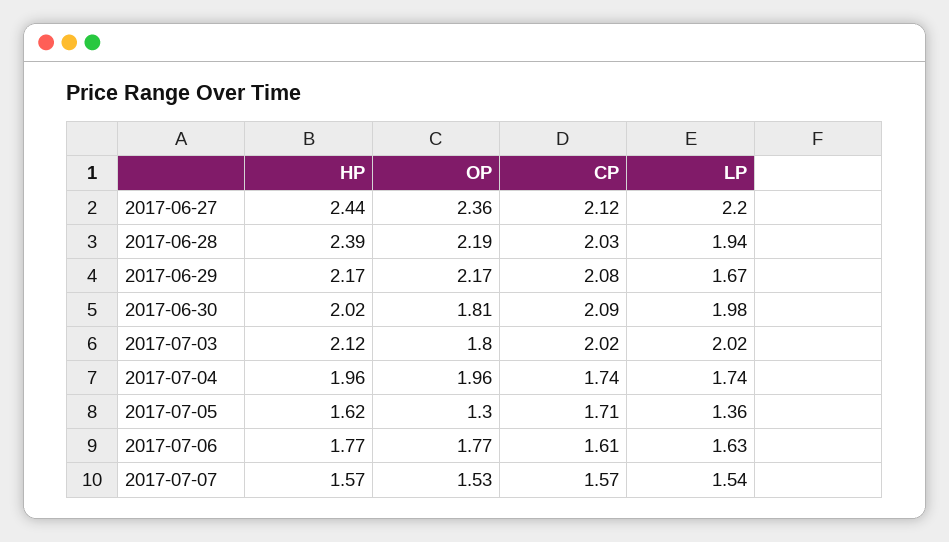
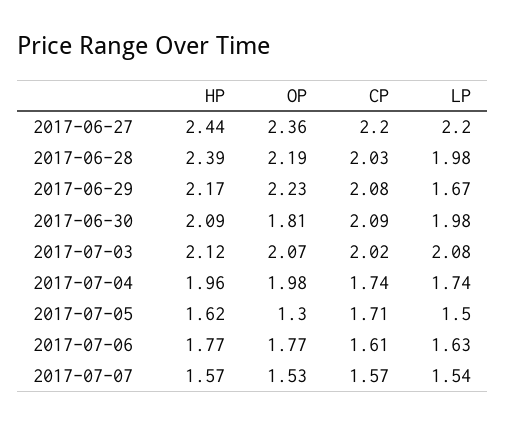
  {
    "HP": {
      "2017-06-27": 2.44,
      "2017-06-28": 2.39,
      "2017-06-29": 2.17,
-     "2017-06-30": 2.02,
+     "2017-06-30": 2.09,
      "2017-07-03": 2.12,
      "2017-07-04": 1.96,
      "2017-07-05": 1.62,
      "2017-07-06": 1.77,
      "2017-07-07": 1.57
    },
    "OP": {
      "2017-06-27": 2.36,
      "2017-06-28": 2.19,
-     "2017-06-29": 2.17,
+     "2017-06-29": 2.23,
      "2017-06-30": 1.81,
-     "2017-07-03": 1.8,
+     "2017-07-03": 2.07,
-     "2017-07-04": 1.96,
+     "2017-07-04": 1.98,
      "2017-07-05": 1.3,
      "2017-07-06": 1.77,
      "2017-07-07": 1.53
    },
    "CP": {
-     "2017-06-27": 2.12,
+     "2017-06-27": 2.2,
      "2017-06-28": 2.03,
      "2017-06-29": 2.08,
      "2017-06-30": 2.09,
      "2017-07-03": 2.02,
      "2017-07-04": 1.74,
      "2017-07-05": 1.71,
      "2017-07-06": 1.61,
      "2017-07-07": 1.57
    },
    "LP": {
      "2017-06-27": 2.2,
-     "2017-06-28": 1.94,
+     "2017-06-28": 1.98,
      "2017-06-29": 1.67,
      "2017-06-30": 1.98,
-     "2017-07-03": 2.02,
+     "2017-07-03": 2.08,
      "2017-07-04": 1.74,
-     "2017-07-05": 1.36,
+     "2017-07-05": 1.5,
      "2017-07-06": 1.63,
      "2017-07-07": 1.54
    }
  }

